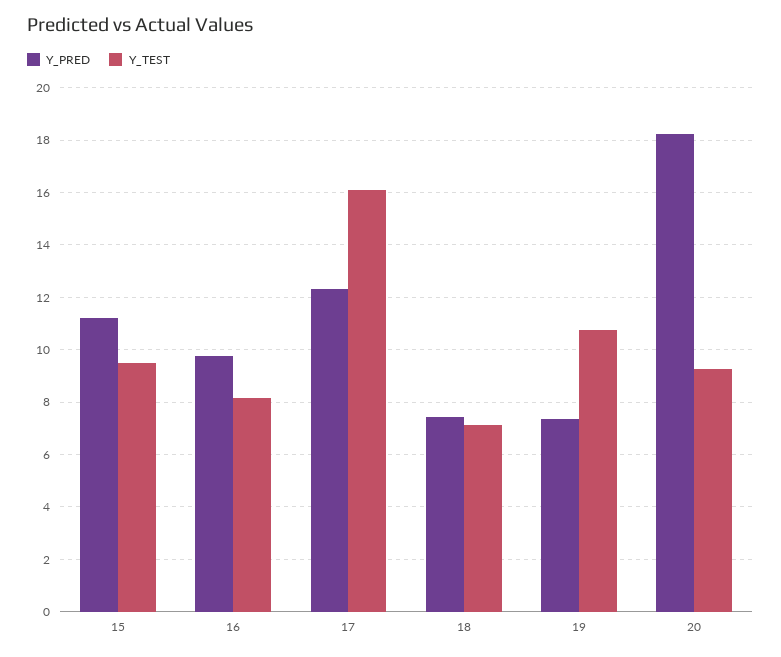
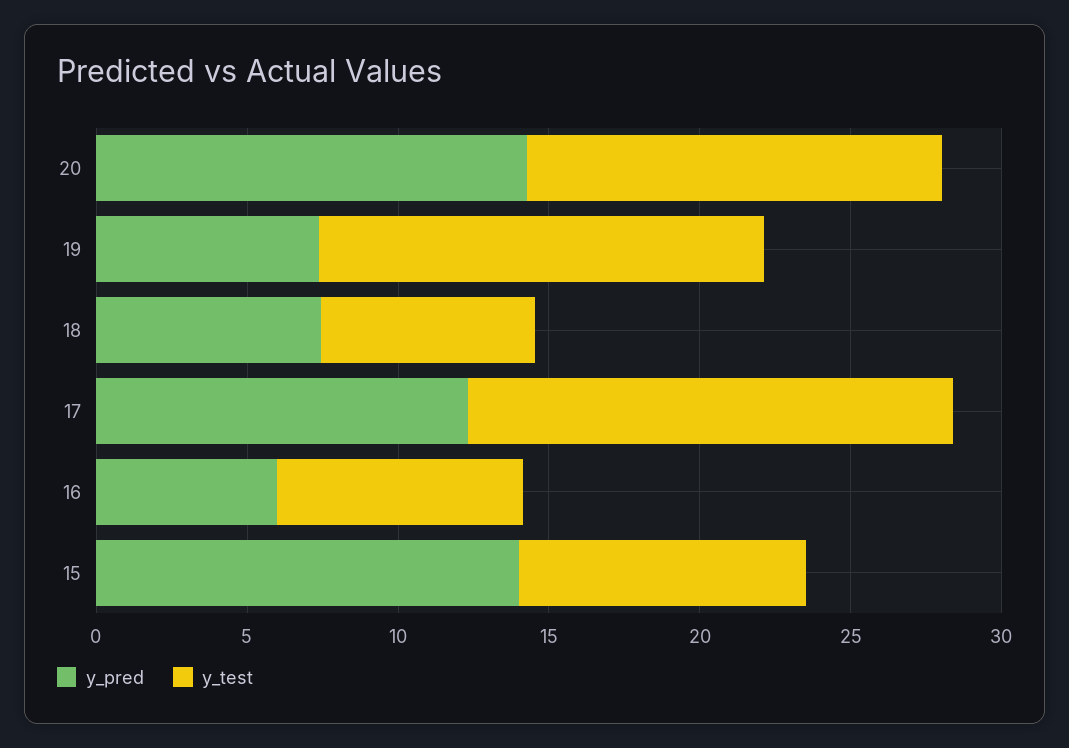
  {
    "Y_PRED": {
-     "15": 11.25,
+     "15": 14,
-     "16": 9.75,
+     "16": 6,
      "17": 12.25,
      "18": 7.5,
      "19": 7.25,
-     "20": 18.25
+     "20": 14
    },
    "Y_TEST": {
      "15": 9.5,
      "16": 8.25,
      "17": 16,
      "18": 7,
-     "19": 10.75,
+     "19": 15,
-     "20": 9.25
+     "20": 14
    }
  }

